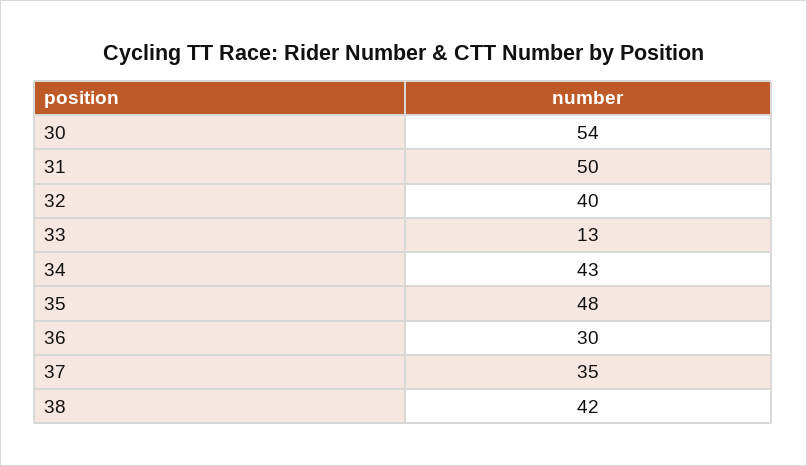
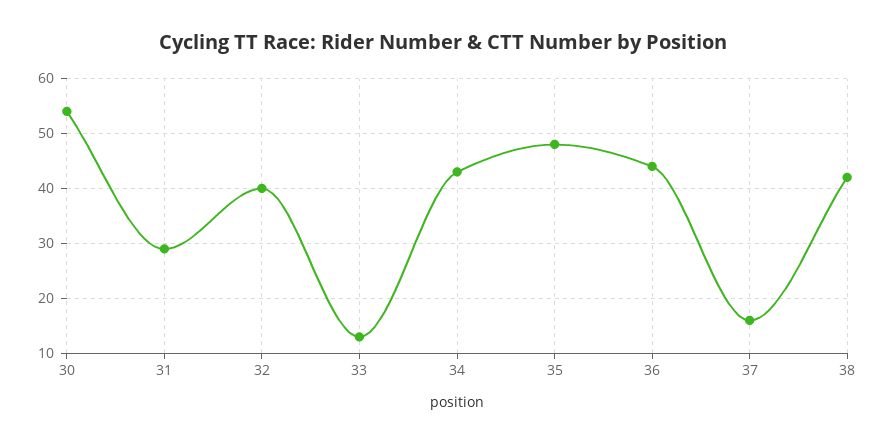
  {
    "30": 54,
-   "31": 50,
+   "31": 30,
    "32": 40,
    "33": 13,
    "34": 43,
    "35": 48,
-   "36": 30,
+   "36": 45,
-   "37": 35,
+   "37": 15,
    "38": 42
  }

